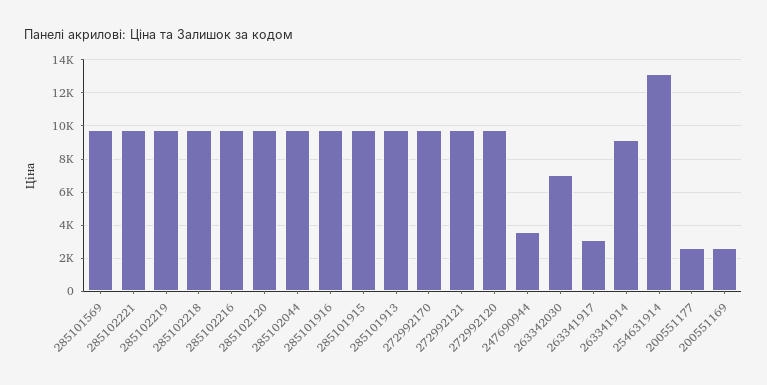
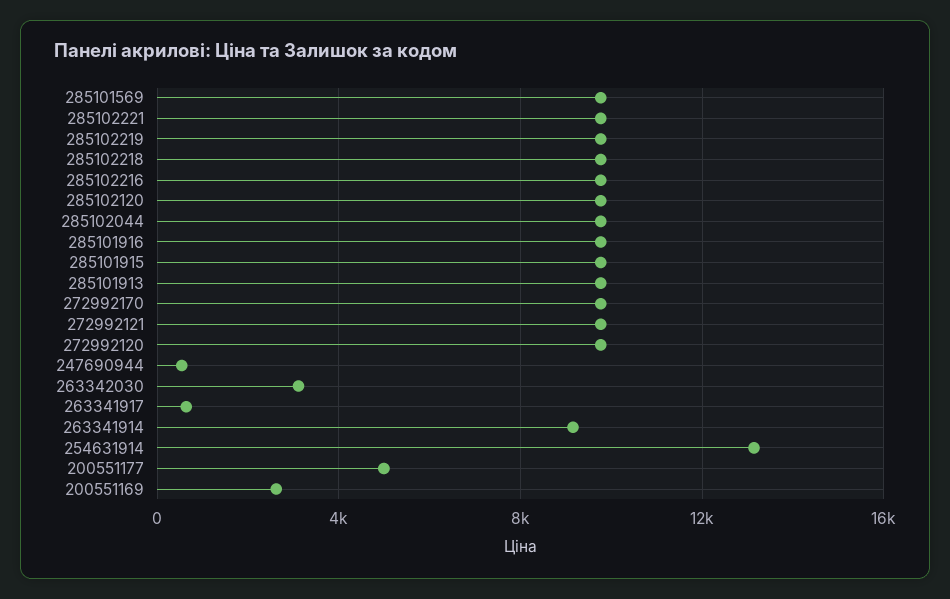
  {
    "285101569": 10000,
    "285102221": 10000,
    "285102219": 10000,
    "285102218": 10000,
    "285102216": 10000,
    "285102120": 10000,
    "285102044": 10000,
    "285101916": 10000,
    "285101915": 10000,
    "285101913": 10000,
    "272992170": 10000,
    "272992121": 10000,
    "272992120": 10000,
-   "247690944": 3500,
+   "247690944": 500,
-   "263342030": 7000,
+   "263342030": 3000,
-   "263341917": 3000,
+   "263341917": 500,
    "263341914": 9000,
    "254631914": 13000,
-   "200551177": 2500,
+   "200551177": 5000,
    "200551169": 2500
  }

